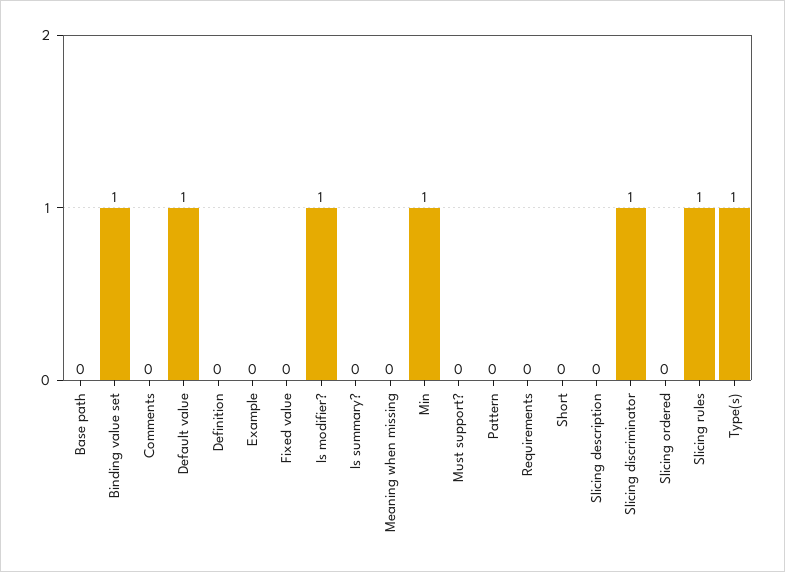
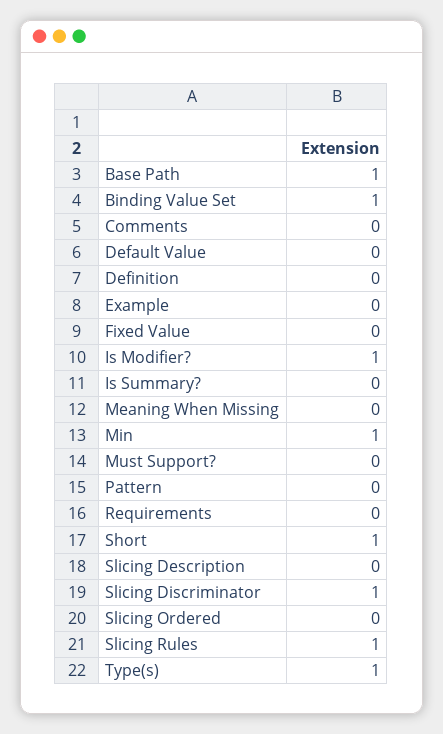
  {
-   "Base path": 0,
+   "Base path": 1,
    "Binding value set": 1,
    "Comments": 0,
-   "Default value": 1,
+   "Default value": 0,
    "Definition": 0,
    "Example": 0,
    "Fixed value": 0,
    "Is modifier?": 1,
    "Is summary?": 0,
    "Meaning when missing": 0,
    "Min": 1,
    "Must support?": 0,
    "Pattern": 0,
    "Requirements": 0,
-   "Short": 0,
+   "Short": 1,
    "Slicing description": 0,
    "Slicing discriminator": 1,
    "Slicing ordered": 0,
    "Slicing rules": 1,
    "Type(s)": 1
  }

